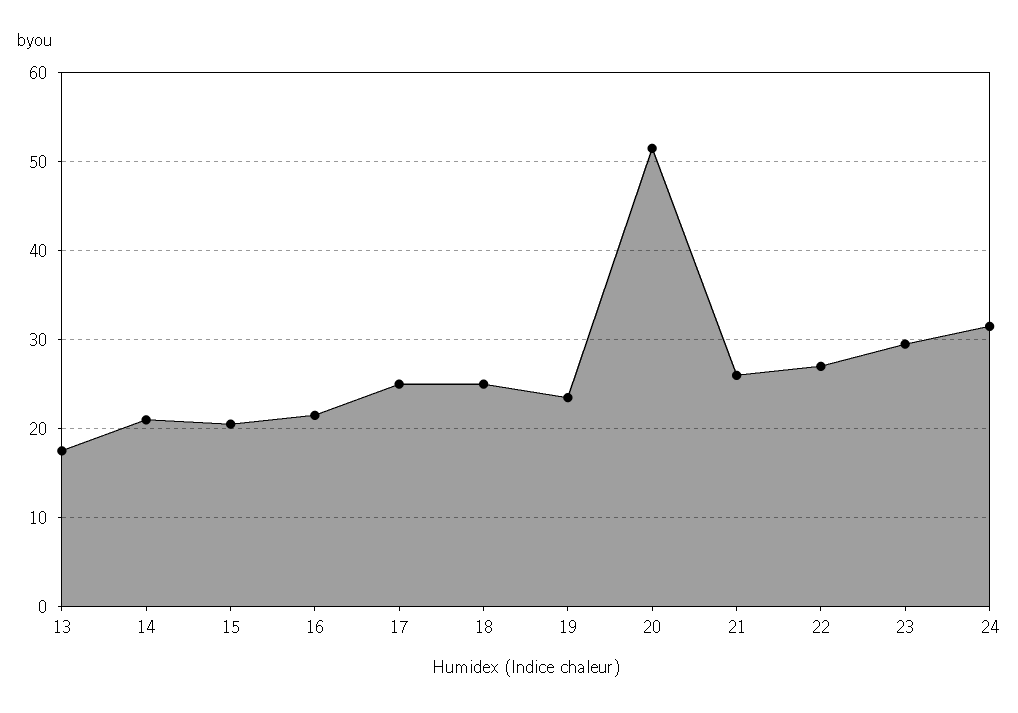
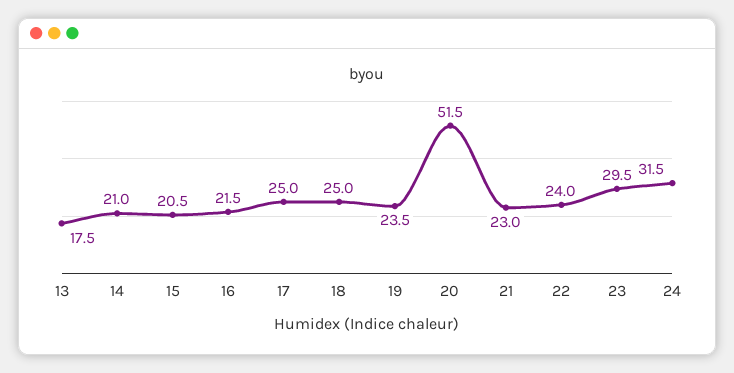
  {
    "13": 17.5,
    "14": 21,
    "15": 20.5,
    "16": 21.5,
    "17": 25,
    "18": 25,
    "19": 23.5,
    "20": 51.5,
-   "21": 26,
+   "21": 23,
-   "22": 27,
+   "22": 24,
    "23": 29.5,
    "24": 31.5
  }

